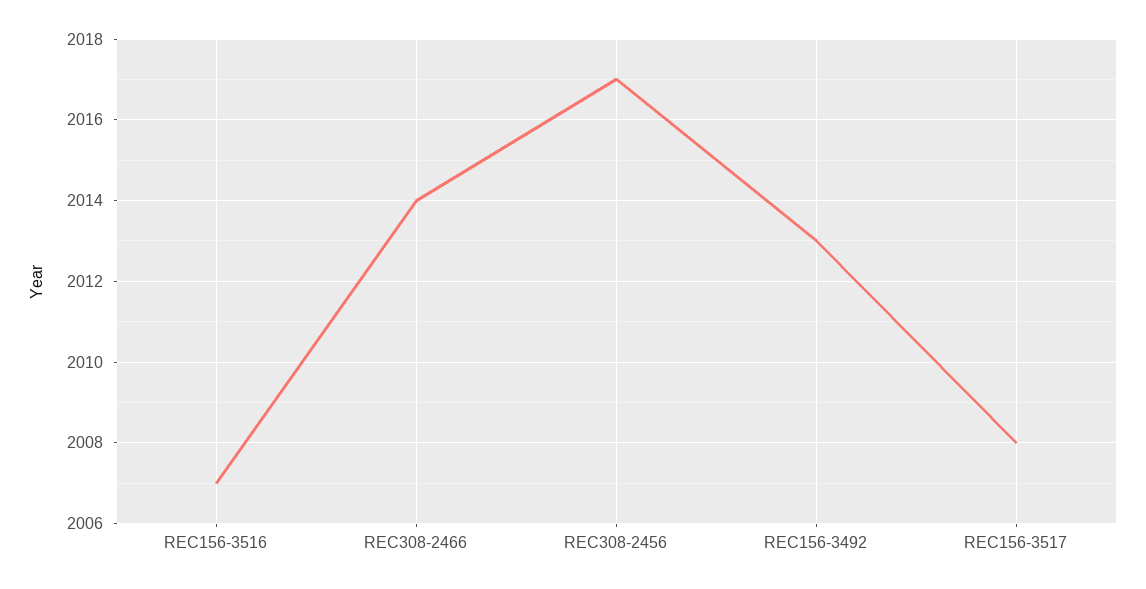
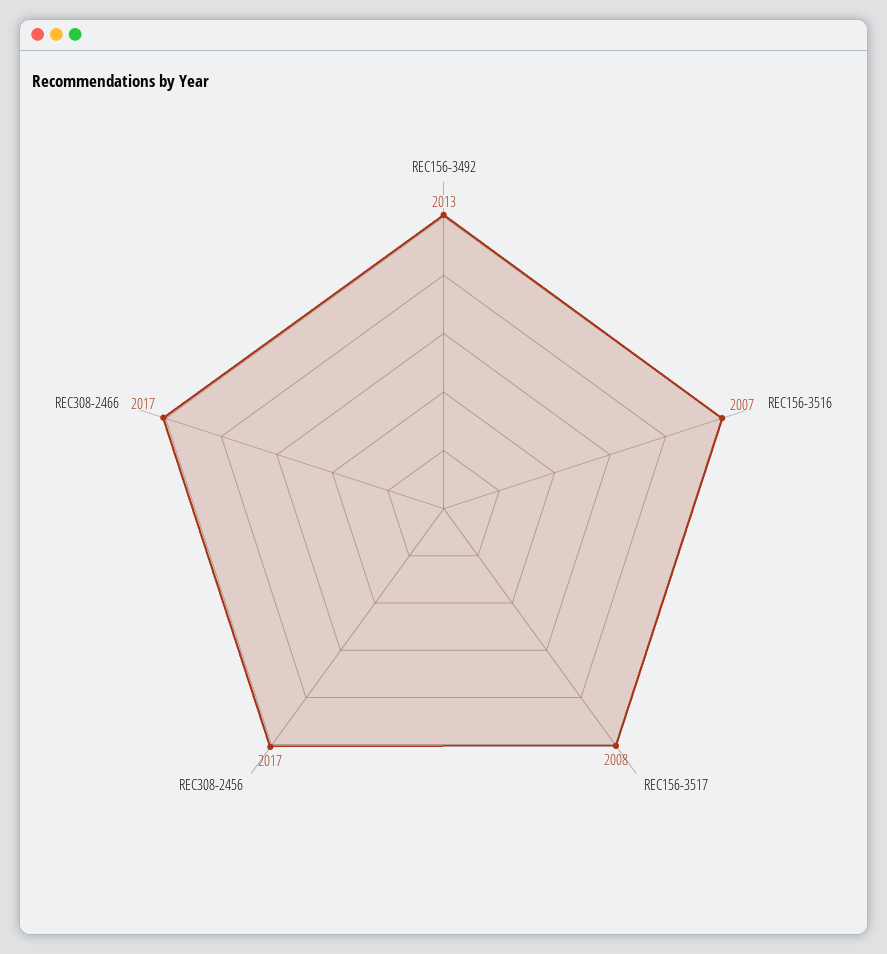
  {
    "REC156-3516": 2007,
-   "REC308-2466": 2014,
+   "REC308-2466": 2017,
    "REC308-2456": 2017,
    "REC156-3492": 2013,
    "REC156-3517": 2008
  }

